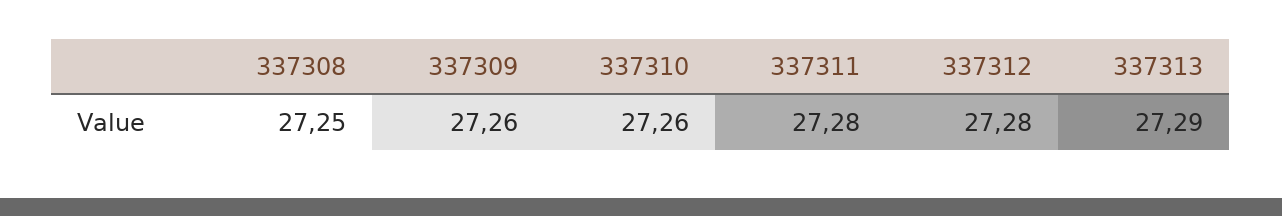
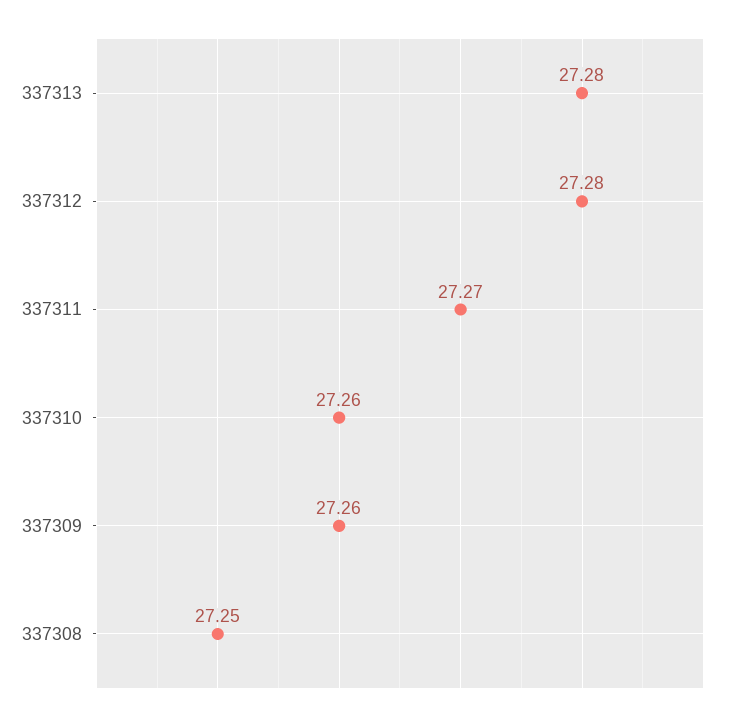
  {
    "337308": 27.25,
    "337309": 27.26,
    "337310": 27.26,
-   "337311": 27.28,
+   "337311": 27.27,
    "337312": 27.28,
-   "337313": 27.29
+   "337313": 27.28
  }

